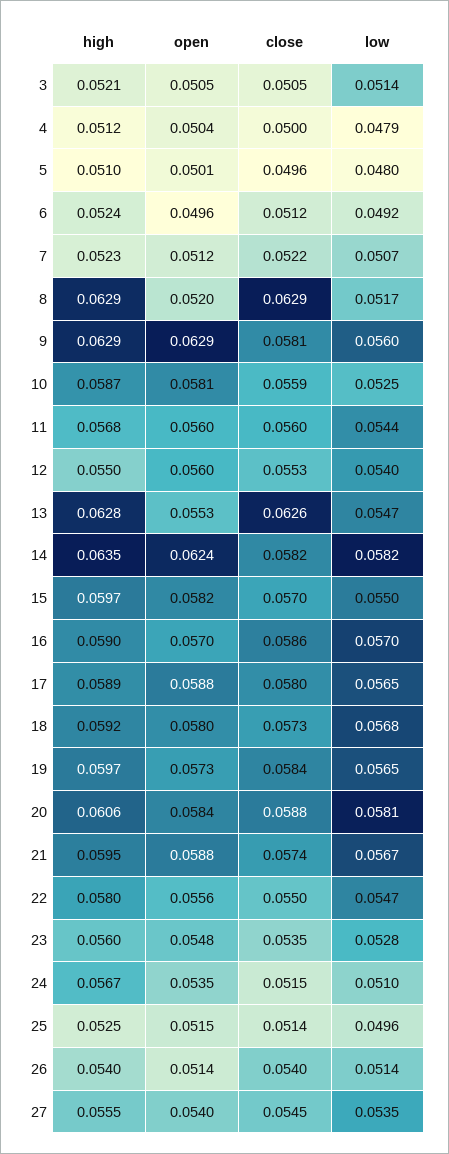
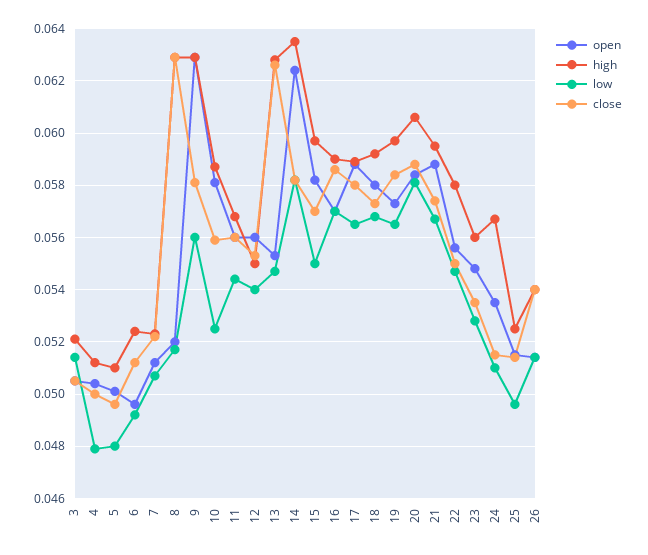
  {
    "high": {
      "3": 0.0521,
      "4": 0.0512,
      "5": 0.051,
      "6": 0.0524,
      "7": 0.0523,
      "8": 0.0629,
      "9": 0.0629,
      "10": 0.0587,
      "11": 0.0568,
      "12": 0.055,
      "13": 0.0628,
      "14": 0.0635,
      "15": 0.0597,
      "16": 0.059,
      "17": 0.0589,
      "18": 0.0592,
      "19": 0.0597,
      "20": 0.0606,
      "21": 0.0595,
      "22": 0.058,
      "23": 0.056,
      "24": 0.0567,
      "25": 0.0525,
-     "26": 0.054,
+     "26": 0.054
-     "27": 0.0555
    },
    "open": {
      "3": 0.0505,
      "4": 0.0504,
      "5": 0.0501,
      "6": 0.0496,
      "7": 0.0512,
      "8": 0.052,
      "9": 0.0629,
      "10": 0.0581,
      "11": 0.056,
      "12": 0.056,
      "13": 0.0553,
      "14": 0.0624,
      "15": 0.0582,
      "16": 0.057,
      "17": 0.0588,
      "18": 0.058,
      "19": 0.0573,
      "20": 0.0584,
      "21": 0.0588,
      "22": 0.0556,
      "23": 0.0548,
      "24": 0.0535,
      "25": 0.0515,
-     "26": 0.0514,
+     "26": 0.0514
-     "27": 0.054
    },
    "close": {
      "3": 0.0505,
      "4": 0.05,
      "5": 0.0496,
      "6": 0.0512,
      "7": 0.0522,
      "8": 0.0629,
      "9": 0.0581,
      "10": 0.0559,
      "11": 0.056,
      "12": 0.0553,
      "13": 0.0626,
      "14": 0.0582,
      "15": 0.057,
      "16": 0.0586,
      "17": 0.058,
      "18": 0.0573,
      "19": 0.0584,
      "20": 0.0588,
      "21": 0.0574,
      "22": 0.055,
      "23": 0.0535,
      "24": 0.0515,
      "25": 0.0514,
-     "26": 0.054,
+     "26": 0.054
-     "27": 0.0545
    },
    "low": {
      "3": 0.0514,
      "4": 0.0479,
      "5": 0.048,
      "6": 0.0492,
      "7": 0.0507,
      "8": 0.0517,
      "9": 0.056,
      "10": 0.0525,
      "11": 0.0544,
      "12": 0.054,
      "13": 0.0547,
      "14": 0.0582,
      "15": 0.055,
      "16": 0.057,
      "17": 0.0565,
      "18": 0.0568,
      "19": 0.0565,
      "20": 0.0581,
      "21": 0.0567,
      "22": 0.0547,
      "23": 0.0528,
      "24": 0.051,
      "25": 0.0496,
-     "26": 0.0514,
+     "26": 0.0514
-     "27": 0.0535
    }
  }

